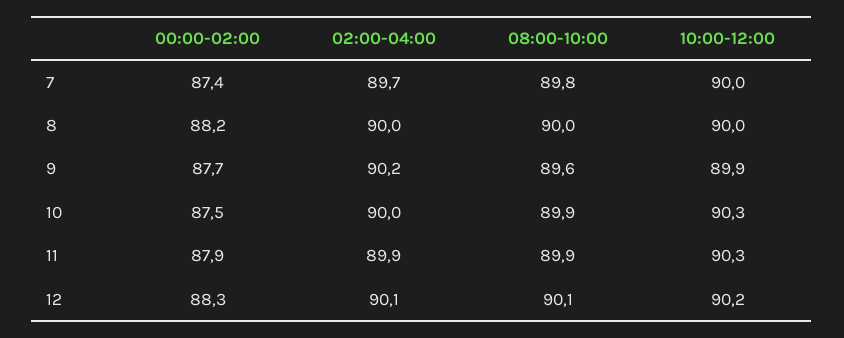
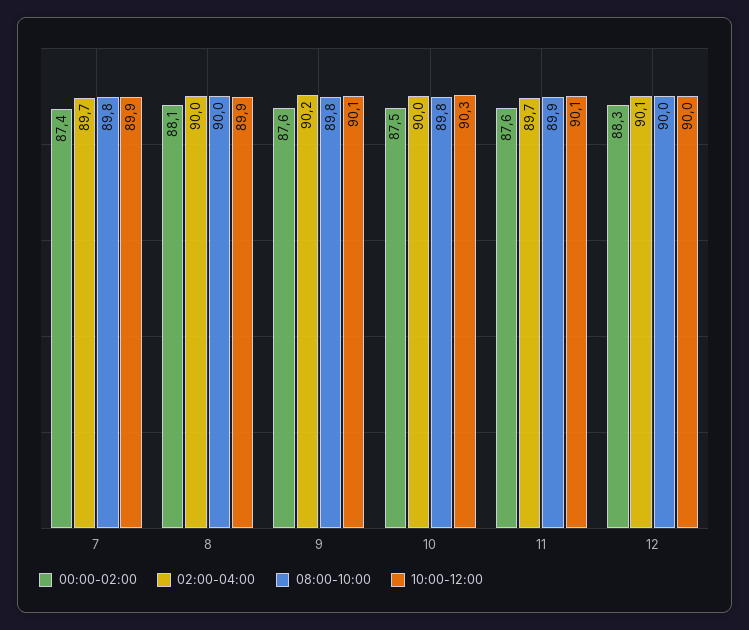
  {
    "00:00-02:00": {
      "7": 87.4,
-     "8": 88.2,
+     "8": 88.1,
-     "9": 87.7,
+     "9": 87.6,
      "10": 87.5,
-     "11": 87.9,
+     "11": 87.6,
      "12": 88.3
    },
    "02:00-04:00": {
      "7": 89.7,
      "8": 90,
      "9": 90.2,
      "10": 90,
-     "11": 89.9,
+     "11": 89.7,
      "12": 90.1
    },
    "08:00-10:00": {
      "7": 89.8,
      "8": 90,
-     "9": 89.6,
+     "9": 89.8,
-     "10": 89.9,
+     "10": 89.8,
      "11": 89.9,
-     "12": 90.1
+     "12": 90
    },
    "10:00-12:00": {
-     "7": 90,
+     "7": 89.9,
-     "8": 90,
+     "8": 89.9,
-     "9": 89.9,
+     "9": 90.1,
      "10": 90.3,
-     "11": 90.3,
+     "11": 90.1,
-     "12": 90.2
+     "12": 90
    }
  }

